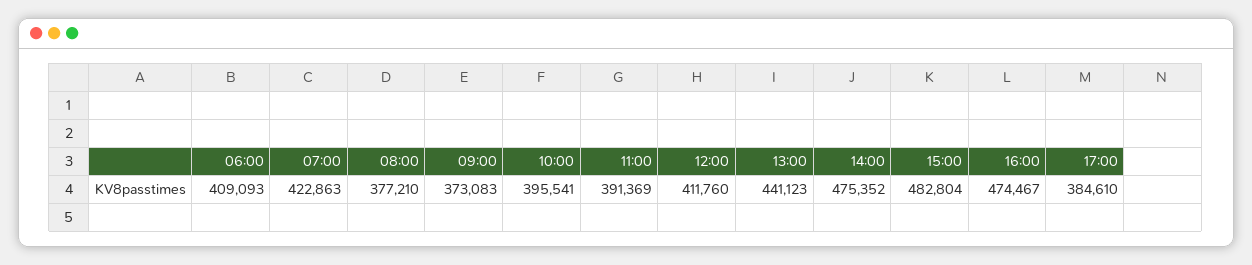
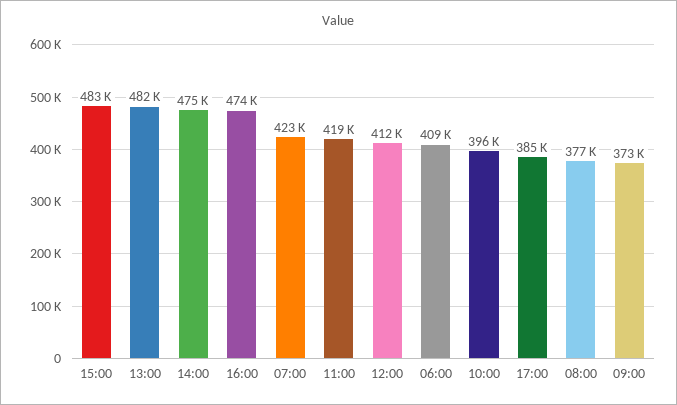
  {
    "06:00": 409093,
    "07:00": 422863,
    "08:00": 377210,
    "09:00": 373083,
    "10:00": 395541,
-   "11:00": 391369,
+   "11:00": 419000,
    "12:00": 411760,
-   "13:00": 441123,
+   "13:00": 482000,
    "14:00": 475352,
    "15:00": 482804,
    "16:00": 474467,
    "17:00": 384610
  }

